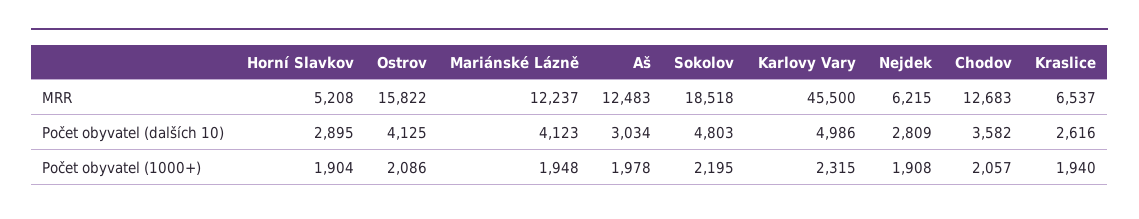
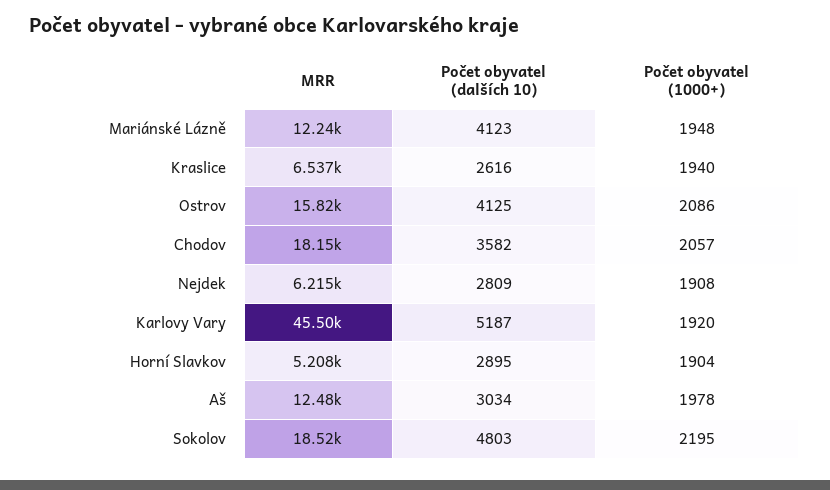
  {
    "Horní Slavkov": {
      "MRR": 5208,
      "Počet obyvatel (dalších 10)": 2895,
      "Počet obyvatel (1000+)": 1904
    },
    "Ostrov": {
      "MRR": 15822,
      "Počet obyvatel (dalších 10)": 4125,
      "Počet obyvatel (1000+)": 2086
    },
    "Mariánské Lázně": {
      "MRR": 12237,
      "Počet obyvatel (dalších 10)": 4123,
      "Počet obyvatel (1000+)": 1948
    },
    "Aš": {
      "MRR": 12483,
      "Počet obyvatel (dalších 10)": 3034,
      "Počet obyvatel (1000+)": 1978
    },
    "Sokolov": {
      "MRR": 18518,
      "Počet obyvatel (dalších 10)": 4803,
      "Počet obyvatel (1000+)": 2195
    },
    "Karlovy Vary": {
      "MRR": 45500,
-     "Počet obyvatel (dalších 10)": 4986,
+     "Počet obyvatel (dalších 10)": 5187,
-     "Počet obyvatel (1000+)": 2315
+     "Počet obyvatel (1000+)": 1920
    },
    "Nejdek": {
      "MRR": 6215,
      "Počet obyvatel (dalších 10)": 2809,
      "Počet obyvatel (1000+)": 1908
    },
    "Chodov": {
-     "MRR": 12683,
+     "MRR": 18150,
      "Počet obyvatel (dalších 10)": 3582,
      "Počet obyvatel (1000+)": 2057
    },
    "Kraslice": {
      "MRR": 6537,
      "Počet obyvatel (dalších 10)": 2616,
      "Počet obyvatel (1000+)": 1940
    }
  }

